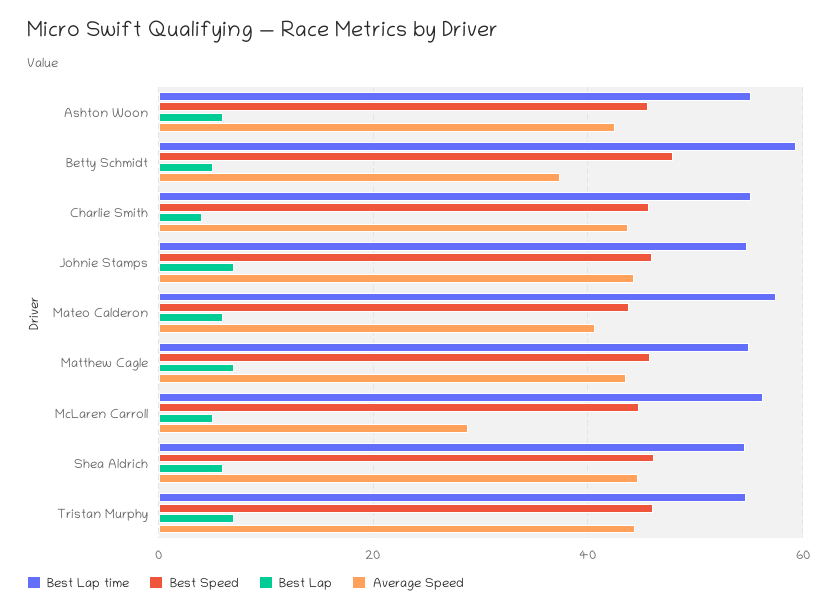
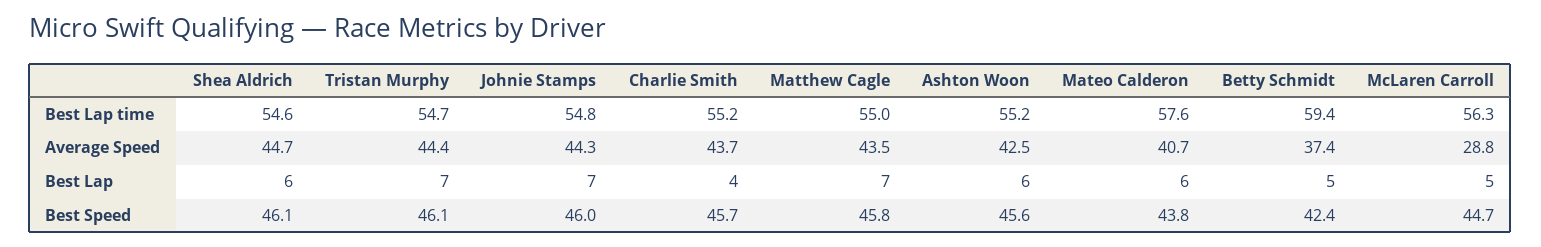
  {
    "Best Lap time": {
      "Ashton Woon": 55.2,
      "Betty Schmidt": 59.4,
      "Charlie Smith": 55.2,
      "Johnie Stamps": 54.8,
      "Mateo Calderon": 57.6,
      "Matthew Cagle": 55,
      "McLaren Carroll": 56.3,
      "Shea Aldrich": 54.6,
      "Tristan Murphy": 54.7
    },
    "Best Speed": {
      "Ashton Woon": 45.6,
-     "Betty Schmidt": 48,
+     "Betty Schmidt": 42.4,
      "Charlie Smith": 45.7,
      "Johnie Stamps": 46,
      "Mateo Calderon": 43.8,
      "Matthew Cagle": 45.8,
      "McLaren Carroll": 44.7,
      "Shea Aldrich": 46.1,
      "Tristan Murphy": 46.1
    },
    "Best Lap": {
      "Ashton Woon": 6,
      "Betty Schmidt": 5,
      "Charlie Smith": 4,
      "Johnie Stamps": 7,
      "Mateo Calderon": 6,
      "Matthew Cagle": 7,
      "McLaren Carroll": 5,
      "Shea Aldrich": 6,
      "Tristan Murphy": 7
    },
    "Average Speed": {
      "Ashton Woon": 42.5,
      "Betty Schmidt": 37.4,
      "Charlie Smith": 43.7,
      "Johnie Stamps": 44.3,
      "Mateo Calderon": 40.7,
      "Matthew Cagle": 43.5,
      "McLaren Carroll": 28.8,
      "Shea Aldrich": 44.7,
      "Tristan Murphy": 44.4
    }
  }

